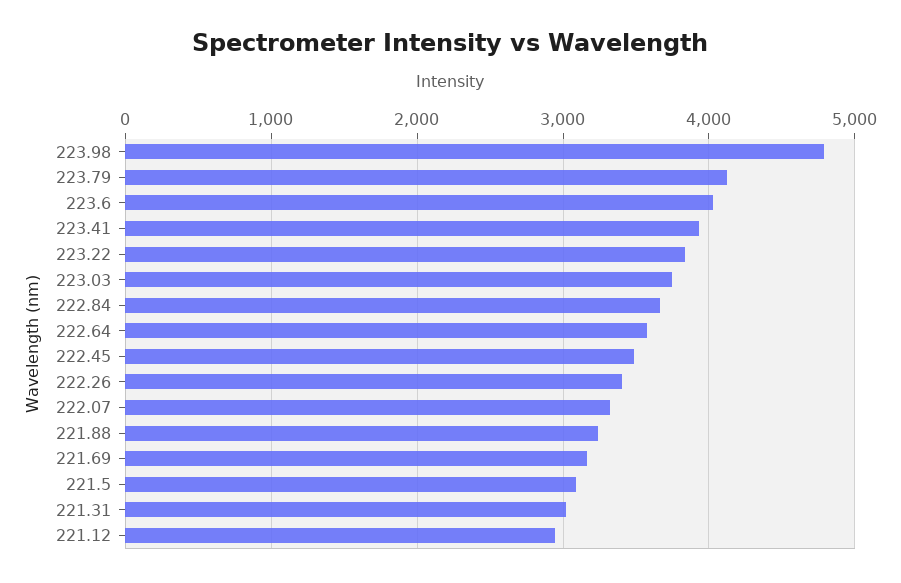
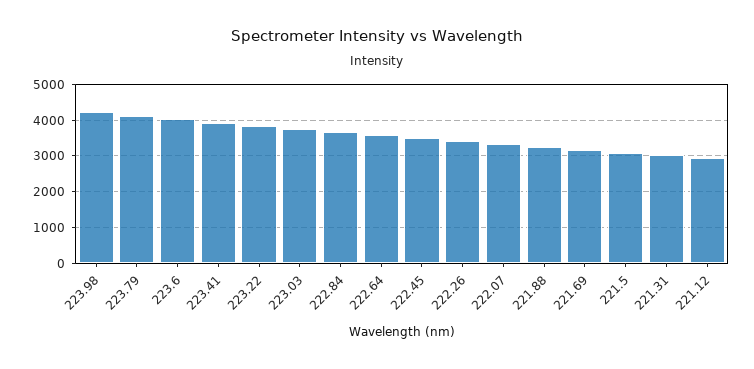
  {
-   "223.98": 4800,
+   "223.98": 4200,
    "223.79": 4100,
    "223.6": 4000,
    "223.41": 3900,
    "223.22": 3800,
    "223.03": 3800,
    "222.84": 3700,
    "222.64": 3600,
    "222.45": 3500,
    "222.26": 3400,
    "222.07": 3300,
    "221.88": 3200,
    "221.69": 3200,
    "221.5": 3100,
    "221.31": 3000,
    "221.12": 2900
  }

